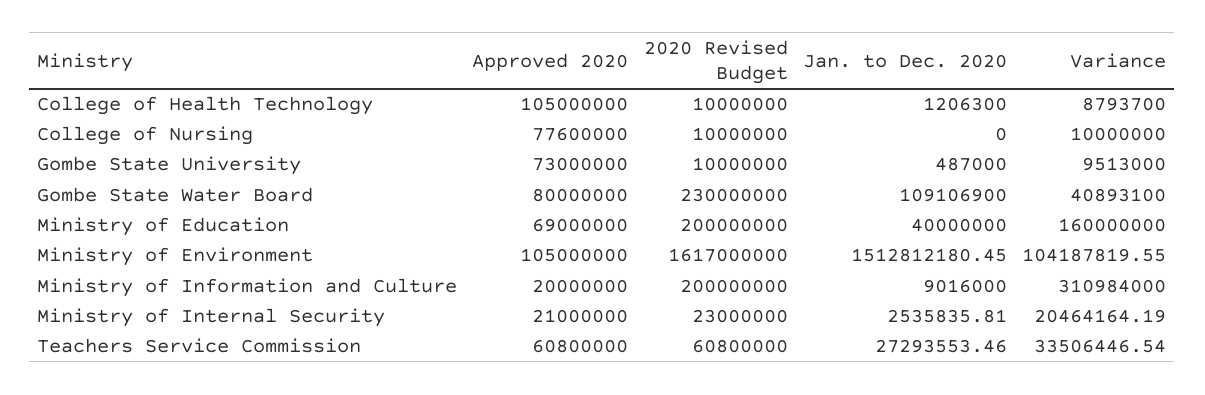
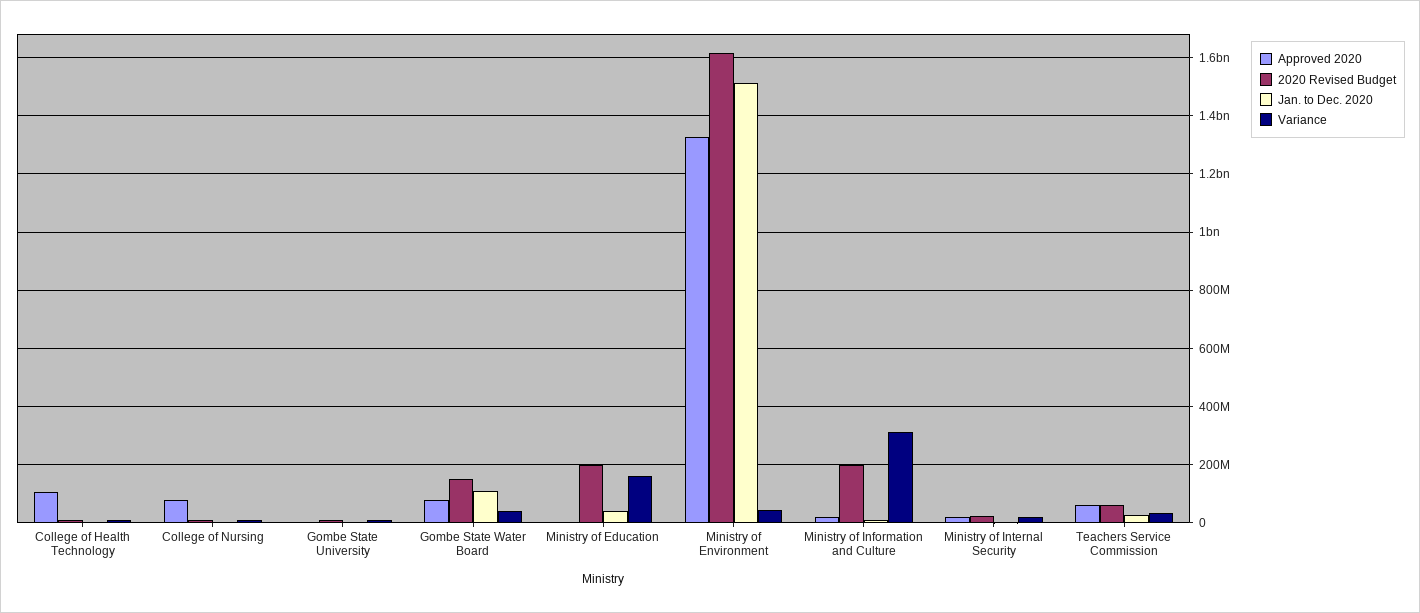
  {
    "Approved 2020": {
      "College of Health Technology": 105000000,
      "College of Nursing": 77600000,
-     "Gombe State University": 73000000,
+     "Gombe State University": 0,
      "Gombe State Water Board": 80000000,
-     "Ministry of Education": 69000000,
+     "Ministry of Education": 0,
-     "Ministry of Environment": 105000000,
+     "Ministry of Environment": 1325000000,
      "Ministry of Information and Culture": 20000000,
      "Ministry of Internal Security": 21000000,
      "Teachers Service Commission": 60800000
    },
    "2020 Revised Budget": {
      "College of Health Technology": 10000000,
      "College of Nursing": 10000000,
      "Gombe State University": 10000000,
-     "Gombe State Water Board": 230000000,
+     "Gombe State Water Board": 150000000,
      "Ministry of Education": 200000000,
      "Ministry of Environment": 1617000000,
      "Ministry of Information and Culture": 200000000,
      "Ministry of Internal Security": 23000000,
      "Teachers Service Commission": 60800000
    },
    "Jan. to Dec. 2020": {
      "College of Health Technology": 1206300,
      "College of Nursing": 0,
      "Gombe State University": 487000,
      "Gombe State Water Board": 109106900,
      "Ministry of Education": 40000000,
      "Ministry of Environment": 1512812180.45,
      "Ministry of Information and Culture": 9016000,
      "Ministry of Internal Security": 2535835.81,
      "Teachers Service Commission": 27293553.46
    },
    "Variance": {
      "College of Health Technology": 8793700,
      "College of Nursing": 10000000,
      "Gombe State University": 9513000,
      "Gombe State Water Board": 40893100,
      "Ministry of Education": 160000000,
-     "Ministry of Environment": 104187819.55,
+     "Ministry of Environment": 50000000,
      "Ministry of Information and Culture": 310984000,
      "Ministry of Internal Security": 20464164.19,
      "Teachers Service Commission": 33506446.54
    }
  }

